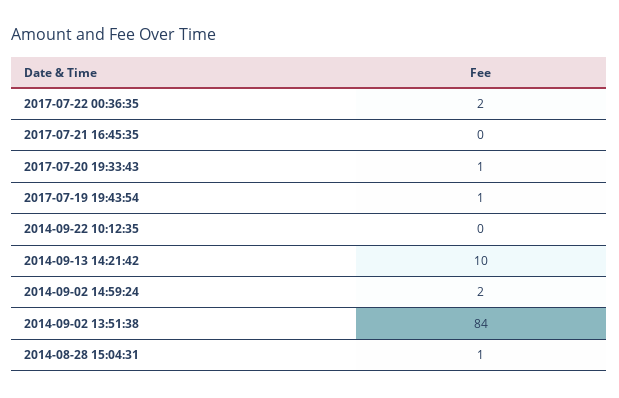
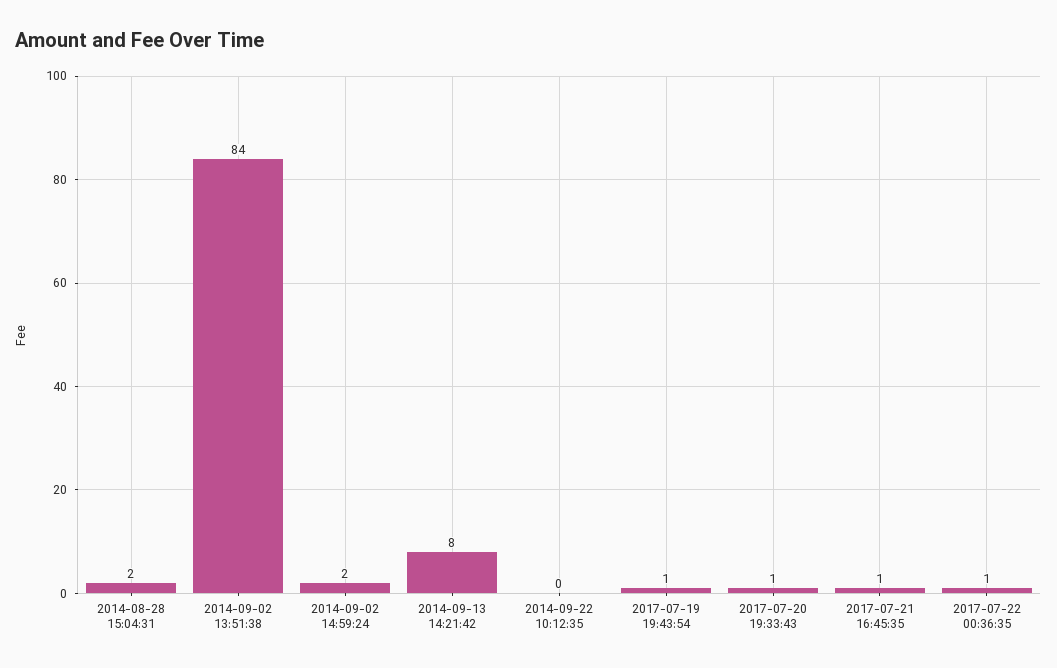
  {
-   "2017-07-22 00:36:35": 2,
+   "2017-07-22 00:36:35": 1,
-   "2017-07-21 16:45:35": 0,
+   "2017-07-21 16:45:35": 1,
    "2017-07-20 19:33:43": 1,
    "2017-07-19 19:43:54": 1,
    "2014-09-22 10:12:35": 0,
-   "2014-09-13 14:21:42": 10,
+   "2014-09-13 14:21:42": 8,
    "2014-09-02 14:59:24": 2,
    "2014-09-02 13:51:38": 84,
-   "2014-08-28 15:04:31": 1
+   "2014-08-28 15:04:31": 2
  }

